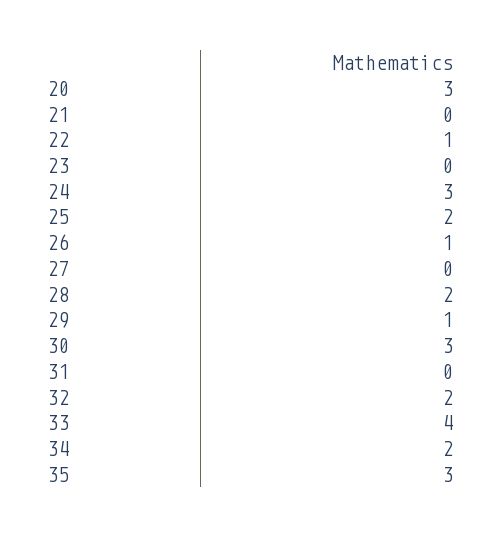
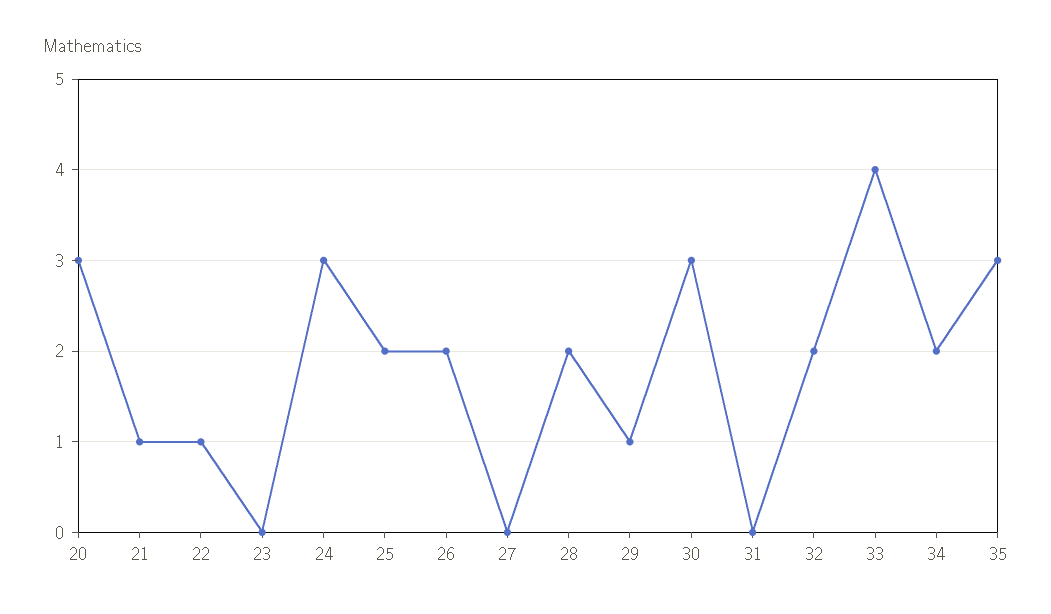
  {
    "20": 3,
-   "21": 0,
+   "21": 1,
    "22": 1,
    "23": 0,
    "24": 3,
    "25": 2,
-   "26": 1,
+   "26": 2,
    "27": 0,
    "28": 2,
    "29": 1,
    "30": 3,
    "31": 0,
    "32": 2,
    "33": 4,
    "34": 2,
    "35": 3
  }

